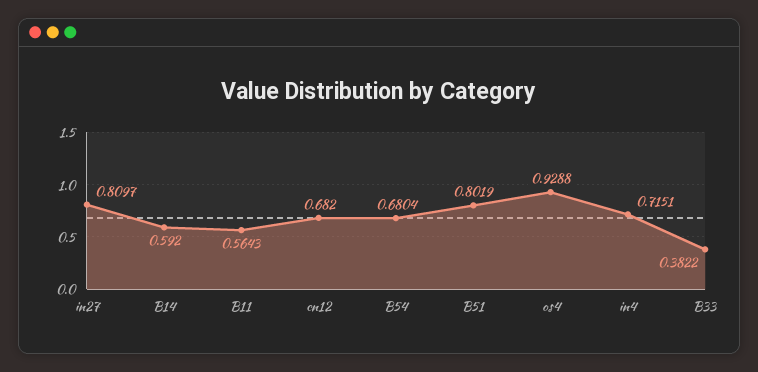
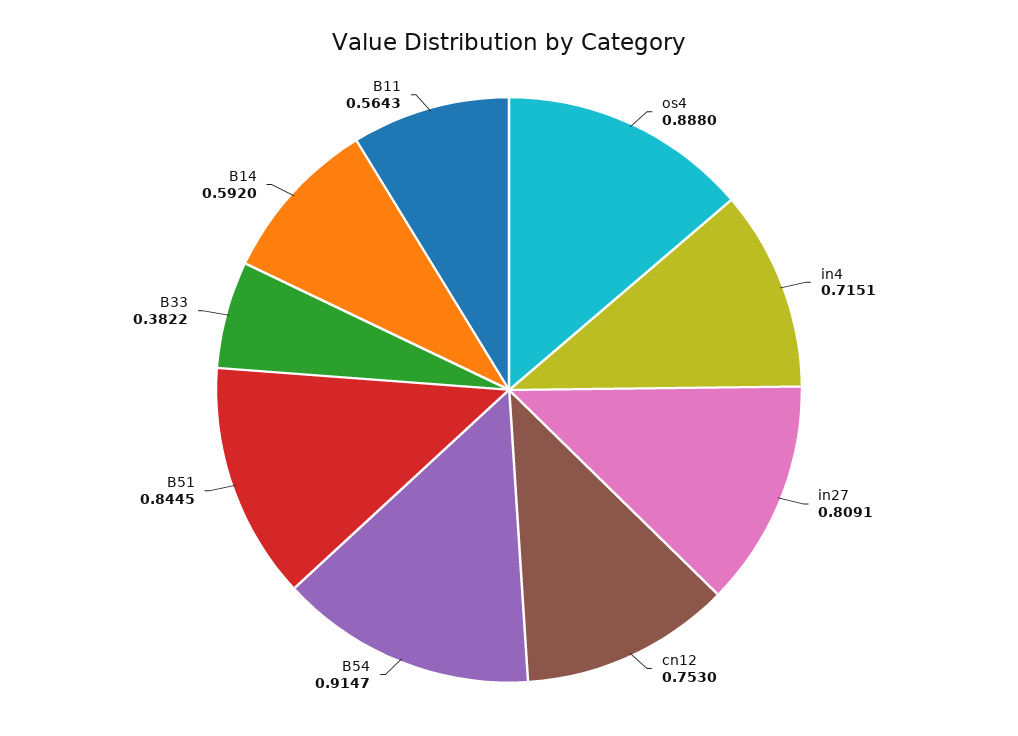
  {
-   "in27": 0.8097,
+   "in27": 0.8091,
    "B14": 0.592,
    "B11": 0.5643,
-   "cn12": 0.682,
+   "cn12": 0.753,
-   "B54": 0.6804,
+   "B54": 0.9147,
-   "B51": 0.8019,
+   "B51": 0.8445,
-   "os4": 0.9288,
+   "os4": 0.888,
    "in4": 0.7151,
    "B33": 0.3822
  }

